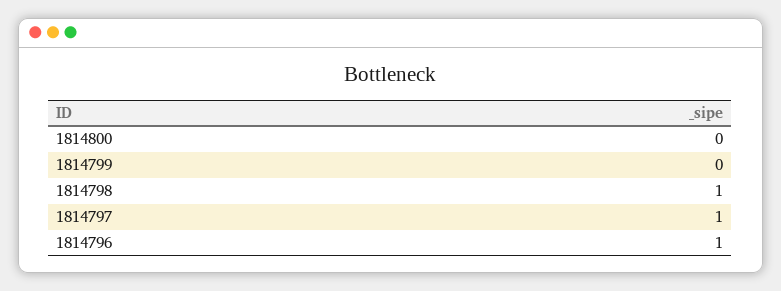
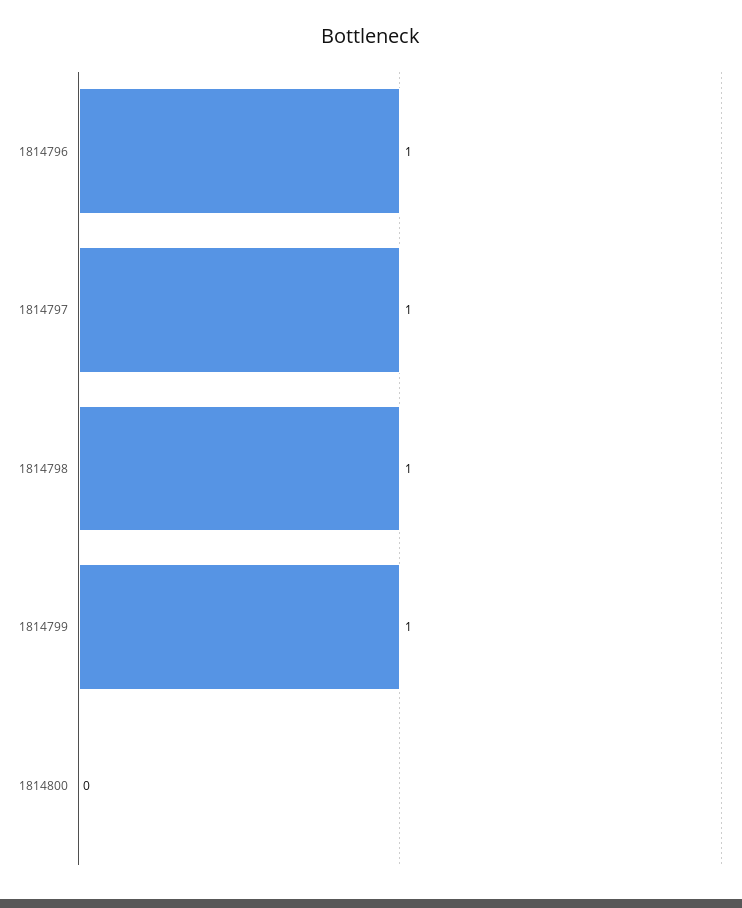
  {
    "1814800": 0,
-   "1814799": 0,
+   "1814799": 1,
    "1814798": 1,
    "1814797": 1,
    "1814796": 1
  }

